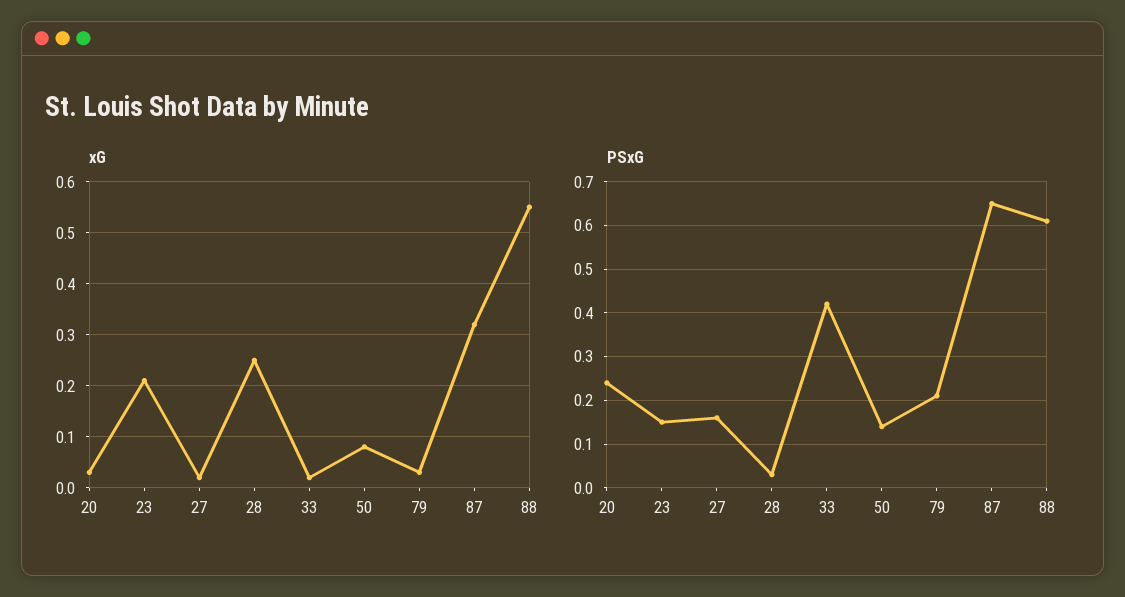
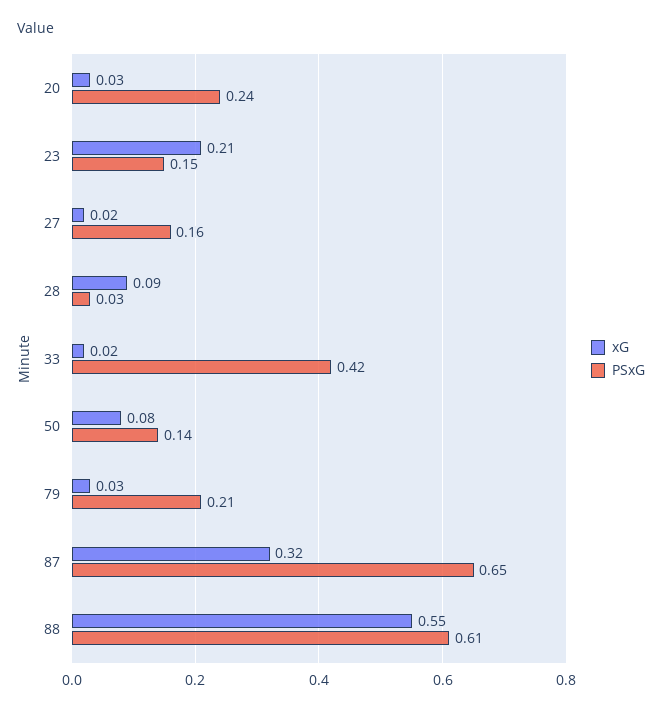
  {
    "xG": {
      "20": 0.03,
      "23": 0.21,
      "27": 0.02,
-     "28": 0.25,
+     "28": 0.09,
      "33": 0.02,
      "50": 0.08,
      "79": 0.03,
      "87": 0.32,
      "88": 0.55
    },
    "PSxG": {
      "20": 0.24,
      "23": 0.15,
      "27": 0.16,
      "28": 0.03,
      "33": 0.42,
      "50": 0.14,
      "79": 0.21,
      "87": 0.65,
      "88": 0.61
    }
  }

